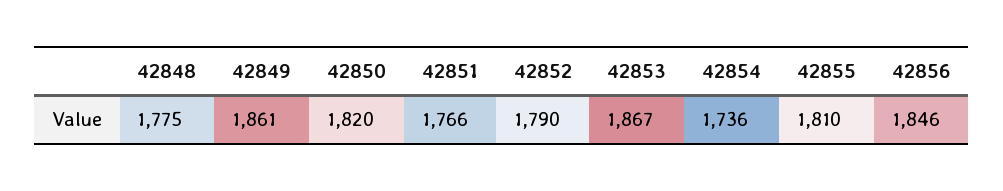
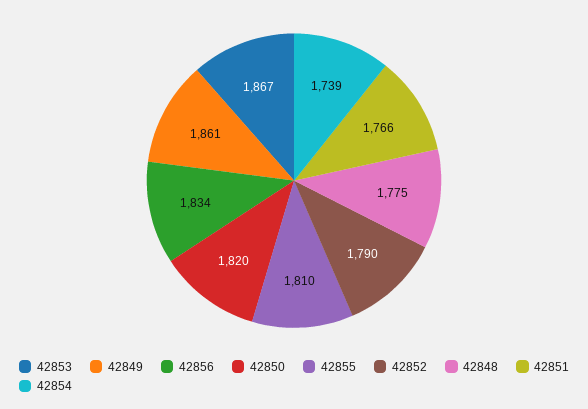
  {
    "42848": 1775,
    "42849": 1861,
    "42850": 1820,
    "42851": 1766,
    "42852": 1790,
    "42853": 1867,
-   "42854": 1736,
+   "42854": 1739,
    "42855": 1810,
-   "42856": 1846
+   "42856": 1834
  }

